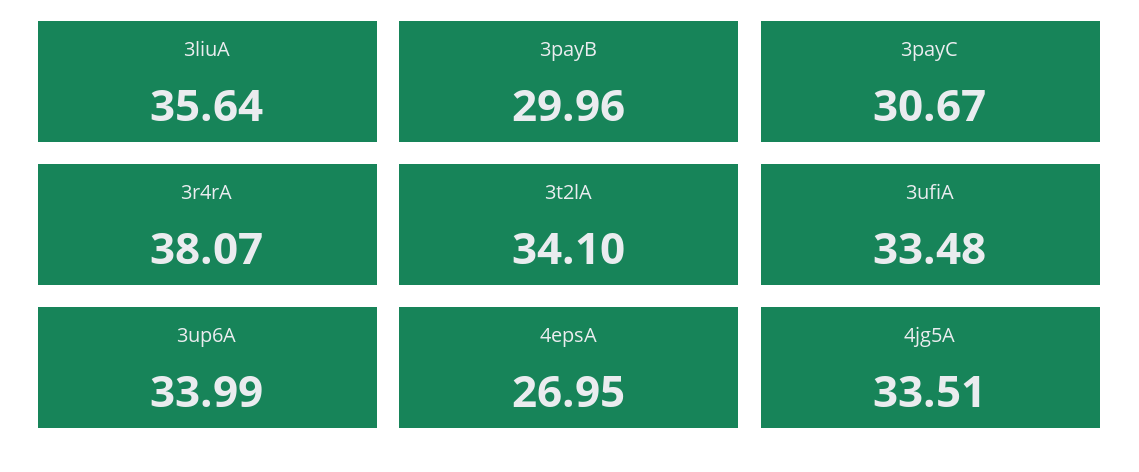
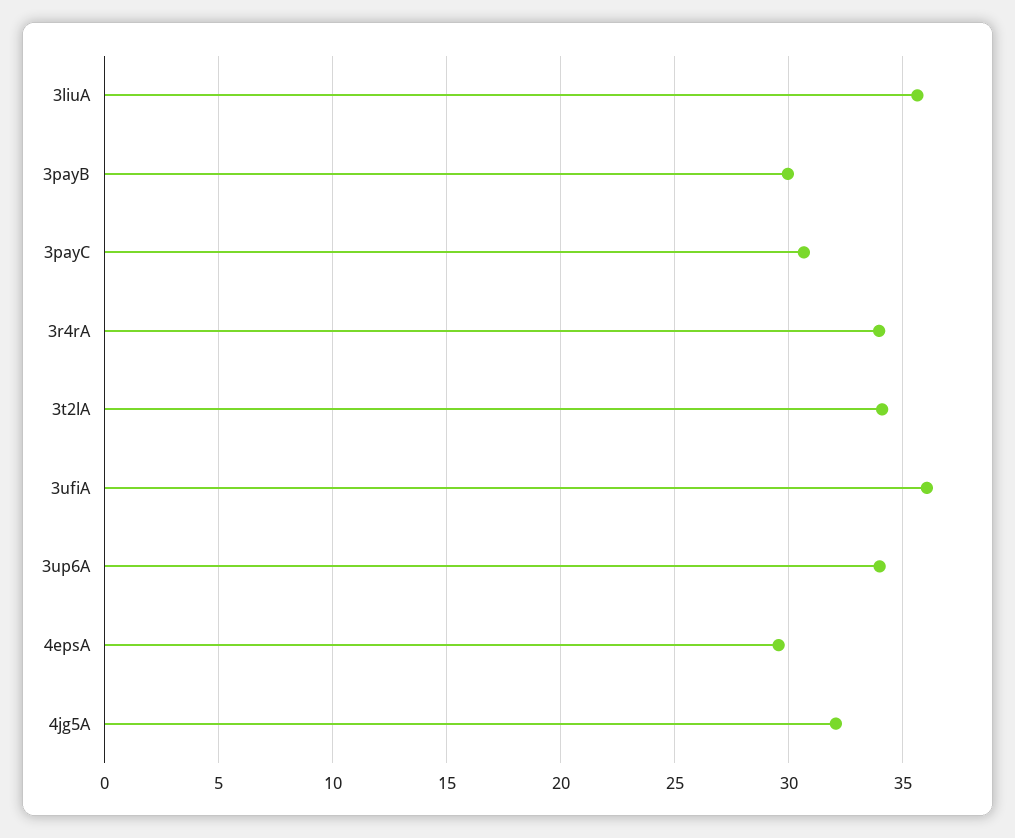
  {
    "3liuA": 35.64,
    "3payB": 29.96,
    "3payC": 30.67,
-   "3r4rA": 38.07,
+   "3r4rA": 34,
    "3t2lA": 34.1,
-   "3ufiA": 33.48,
+   "3ufiA": 36,
    "3up6A": 33.99,
-   "4epsA": 26.95,
+   "4epsA": 29.5,
-   "4jg5A": 33.51
+   "4jg5A": 32
  }

